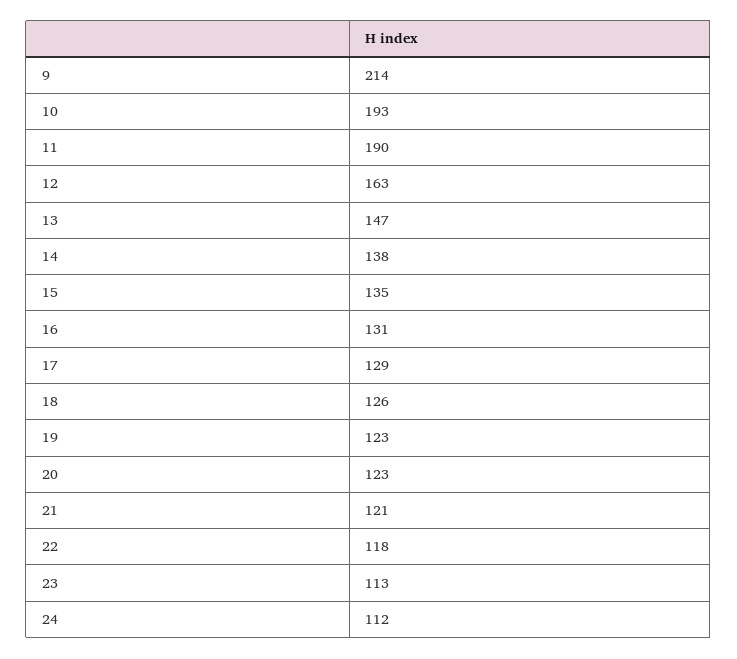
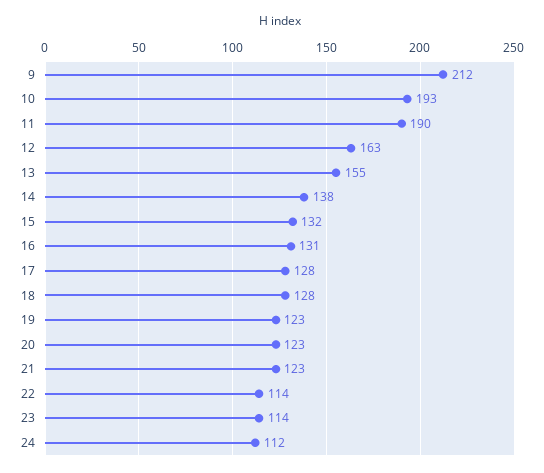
  {
-   "9": 214,
+   "9": 212,
    "10": 193,
    "11": 190,
    "12": 163,
-   "13": 147,
+   "13": 155,
    "14": 138,
-   "15": 135,
+   "15": 132,
    "16": 131,
-   "17": 129,
+   "17": 128,
-   "18": 126,
+   "18": 128,
    "19": 123,
    "20": 123,
-   "21": 121,
+   "21": 123,
-   "22": 118,
+   "22": 114,
-   "23": 113,
+   "23": 114,
    "24": 112
  }

